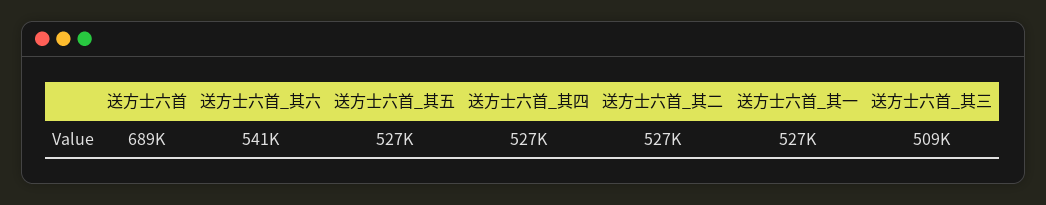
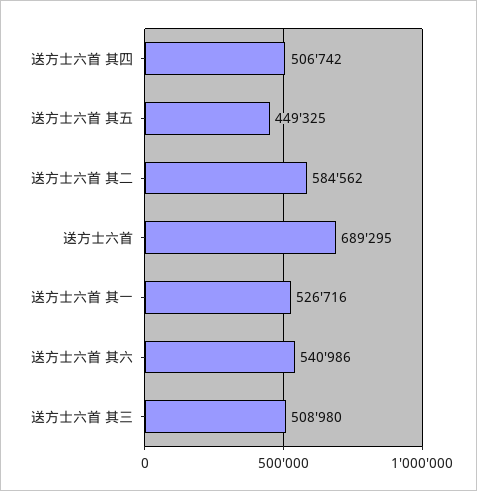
  {
    "送方士六首": 689295,
    "送方士六首_其六": 540986,
-   "送方士六首_其五": 527000,
+   "送方士六首_其五": 449325,
-   "送方士六首_其四": 527000,
+   "送方士六首_其四": 506742,
-   "送方士六首_其二": 527000,
+   "送方士六首_其二": 584562,
    "送方士六首_其一": 526716,
    "送方士六首_其三": 508980
  }

